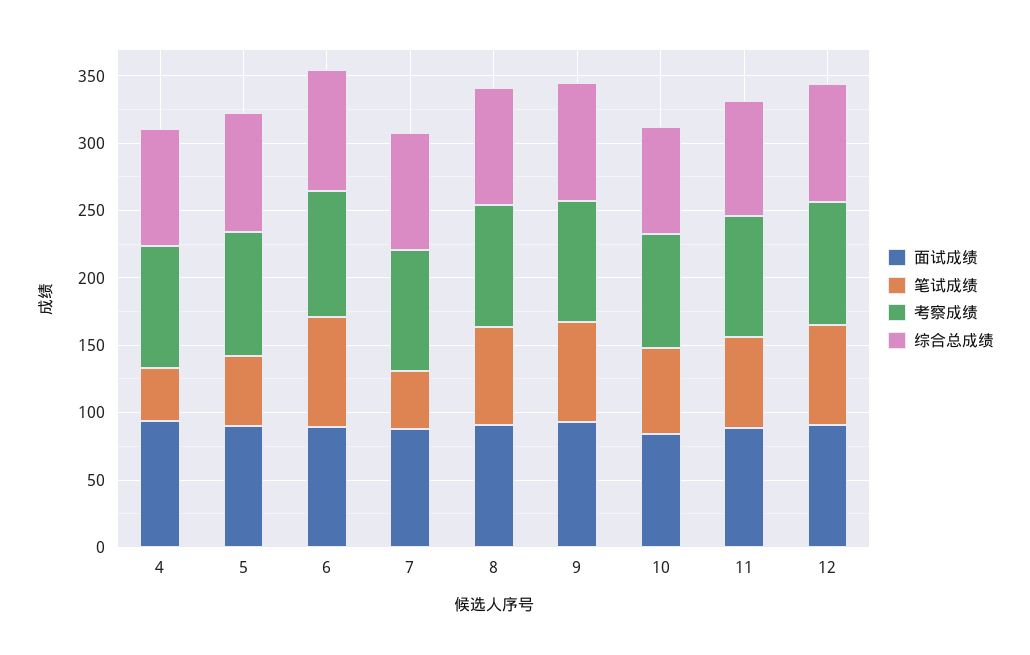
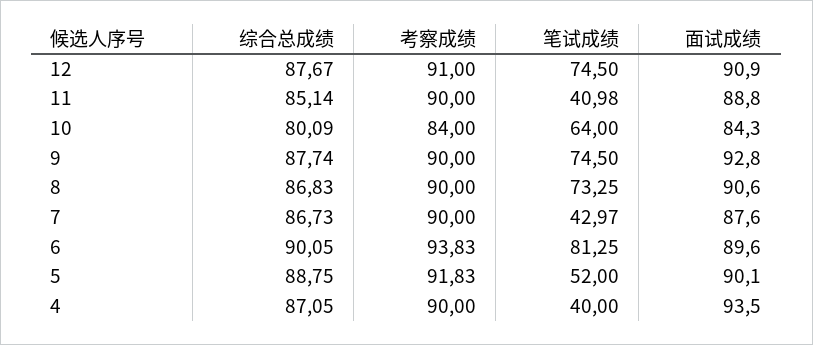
  {
    "面试成绩": {
      "4": 93.5,
      "5": 90.1,
      "6": 89.6,
      "7": 87.6,
      "8": 90.6,
      "9": 92.8,
      "10": 84.3,
      "11": 88.8,
      "12": 90.9
    },
    "笔试成绩": {
      "4": 40,
      "5": 52,
      "6": 81.25,
      "7": 42.97,
      "8": 73.25,
      "9": 74.5,
      "10": 64,
-     "11": 70,
+     "11": 40.98,
      "12": 74.5
    },
    "考察成绩": {
      "4": 90,
      "5": 91.83,
      "6": 93.83,
      "7": 90,
      "8": 90,
      "9": 90,
      "10": 84,
      "11": 90,
      "12": 91
    },
    "综合总成绩": {
      "4": 87.05,
      "5": 88.75,
      "6": 90.05,
      "7": 86.73,
      "8": 86.83,
      "9": 87.74,
      "10": 80.09,
      "11": 85.14,
      "12": 87.67
    }
  }

